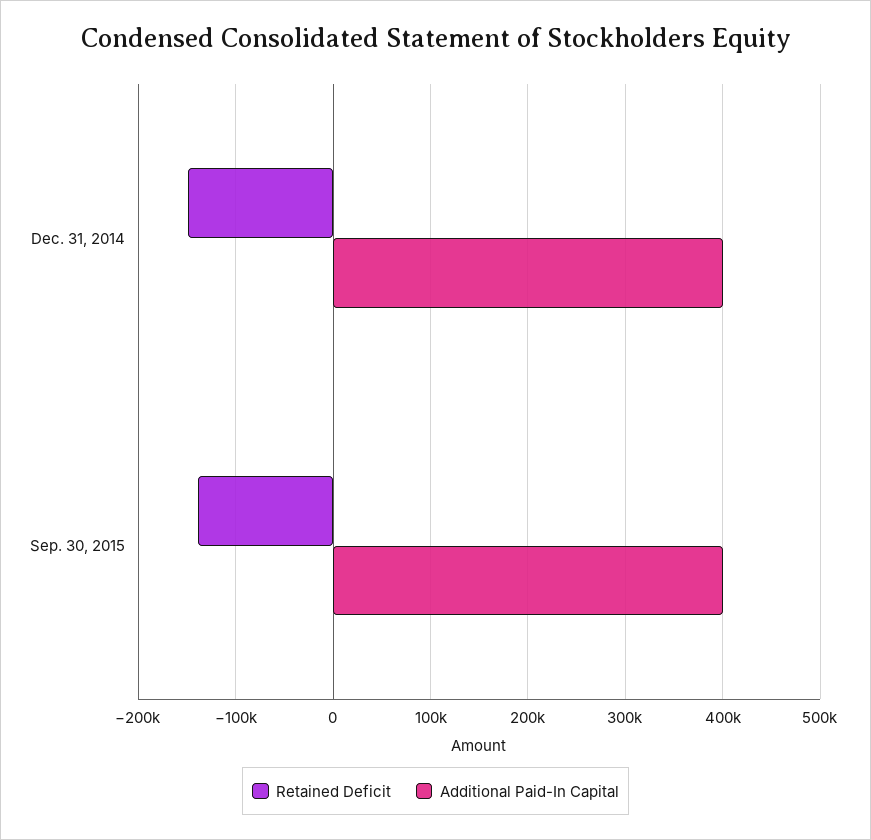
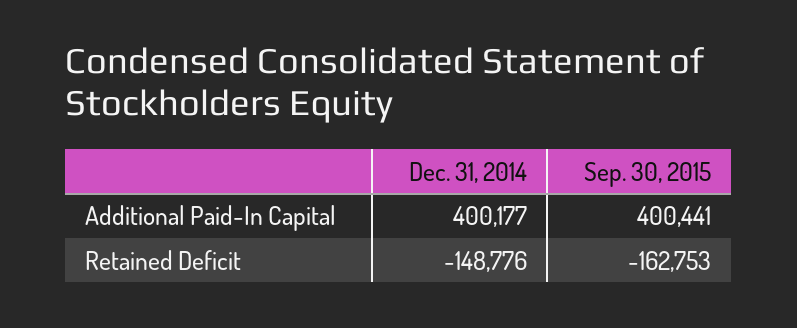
  {
    "Retained Deficit": {
      "Dec. 31, 2014": -148776,
-     "Sep. 30, 2015": -140000
+     "Sep. 30, 2015": -162753
    },
    "Additional Paid-In Capital": {
      "Dec. 31, 2014": 400177,
      "Sep. 30, 2015": 400441
    }
  }

